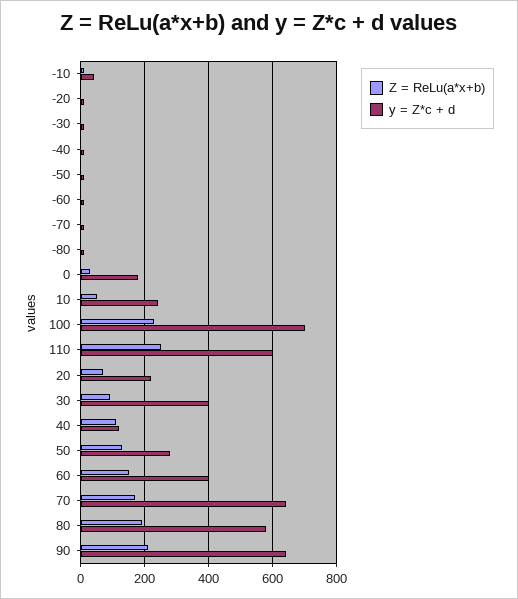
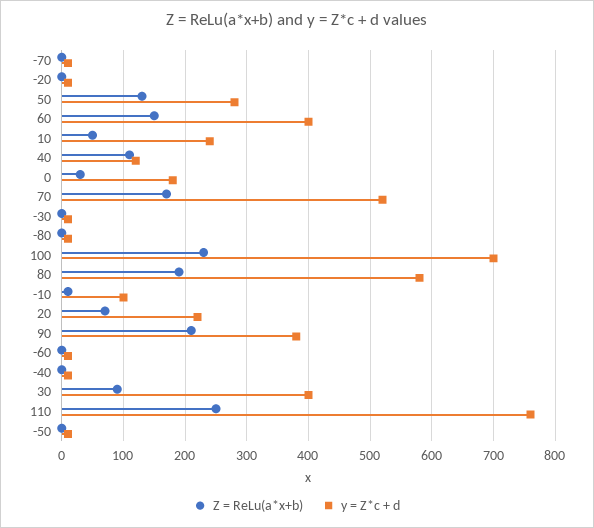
  {
    "Z = ReLu(a*x+b)": {
      "-10": 10,
      "-20": 0,
      "-30": 0,
      "-40": 0,
      "-50": 0,
      "-60": 0,
      "-70": 0,
      "-80": 0,
      "0": 30,
      "10": 50,
      "100": 230,
      "110": 250,
      "20": 70,
      "30": 90,
      "40": 110,
      "50": 130,
      "60": 150,
      "70": 170,
      "80": 190,
      "90": 210
    },
    "y = Z*c + d": {
-     "-10": 40,
+     "-10": 100,
      "-20": 10,
      "-30": 10,
      "-40": 10,
      "-50": 10,
      "-60": 10,
      "-70": 10,
      "-80": 10,
      "0": 180,
      "10": 240,
      "100": 700,
-     "110": 600,
+     "110": 760,
      "20": 220,
      "30": 400,
      "40": 120,
      "50": 280,
      "60": 400,
-     "70": 640,
+     "70": 520,
      "80": 580,
-     "90": 640
+     "90": 380
    }
  }

